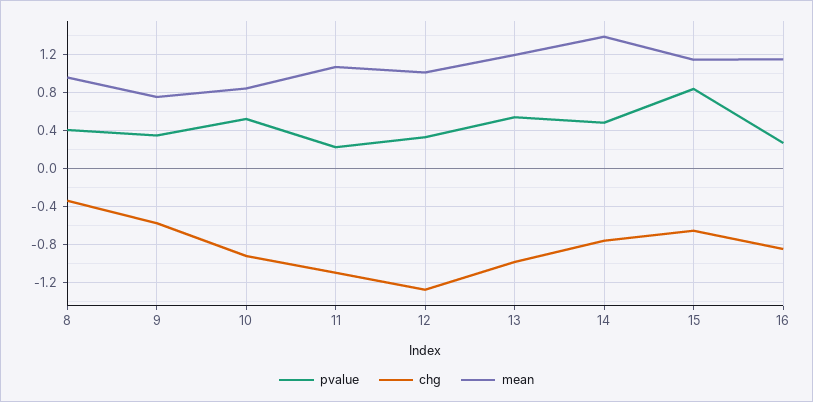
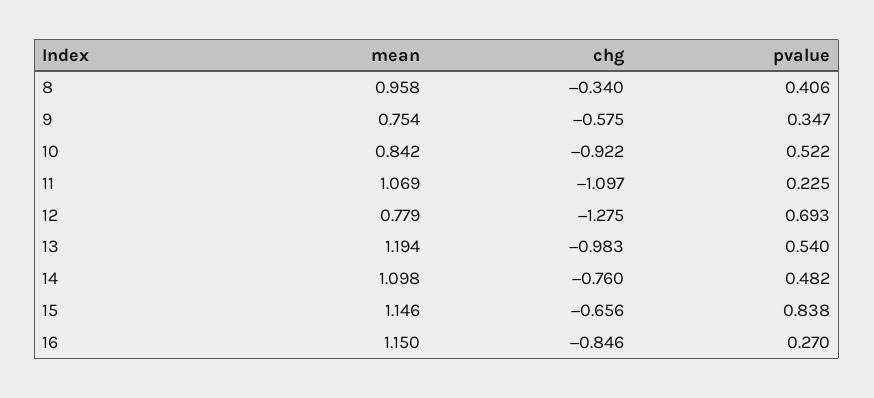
  {
    "pvalue": {
      "8": 0.406,
      "9": 0.347,
      "10": 0.522,
      "11": 0.225,
-     "12": 0.3,
+     "12": 0.693,
      "13": 0.54,
      "14": 0.482,
      "15": 0.838,
      "16": 0.27
    },
    "chg": {
      "8": -0.34,
      "9": -0.575,
      "10": -0.922,
      "11": -1.097,
      "12": -1.275,
      "13": -0.983,
      "14": -0.76,
      "15": -0.656,
      "16": -0.846
    },
    "mean": {
      "8": 0.958,
      "9": 0.754,
      "10": 0.842,
      "11": 1.069,
-     "12": 1,
+     "12": 0.779,
      "13": 1.194,
-     "14": 1.4,
+     "14": 1.098,
      "15": 1.146,
      "16": 1.15
    }
  }

